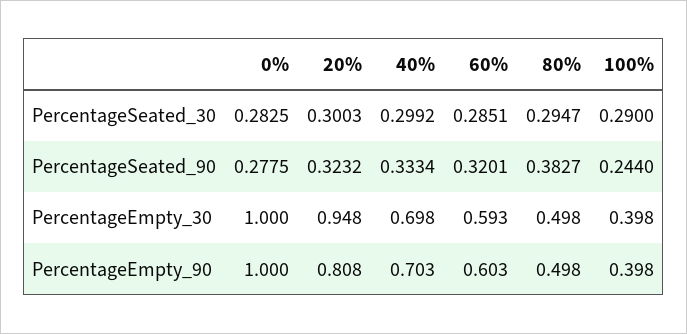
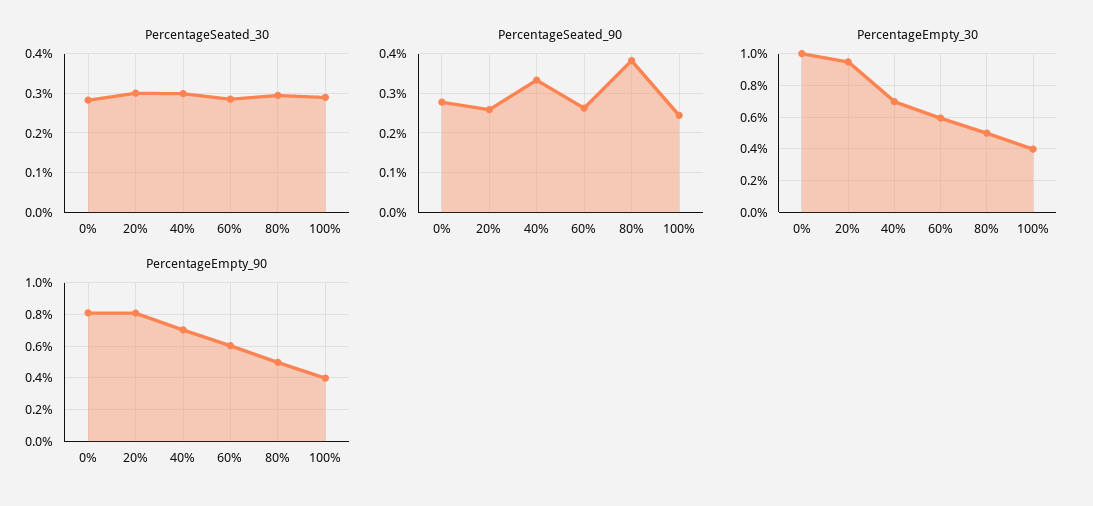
  {
    "PercentageSeated_30": {
      "0%": 0.2825,
      "20%": 0.3003,
      "40%": 0.2992,
      "60%": 0.2851,
      "80%": 0.2947,
      "100%": 0.29
    },
    "PercentageSeated_90": {
      "0%": 0.2775,
-     "20%": 0.3232,
+     "20%": 0.26,
      "40%": 0.3334,
-     "60%": 0.3201,
+     "60%": 0.26,
      "80%": 0.3827,
      "100%": 0.244
    },
    "PercentageEmpty_30": {
      "0%": 1,
      "20%": 0.948,
      "40%": 0.698,
      "60%": 0.593,
      "80%": 0.498,
      "100%": 0.398
    },
    "PercentageEmpty_90": {
-     "0%": 1,
+     "0%": 0.8,
      "20%": 0.808,
      "40%": 0.703,
      "60%": 0.603,
      "80%": 0.498,
      "100%": 0.398
    }
  }

